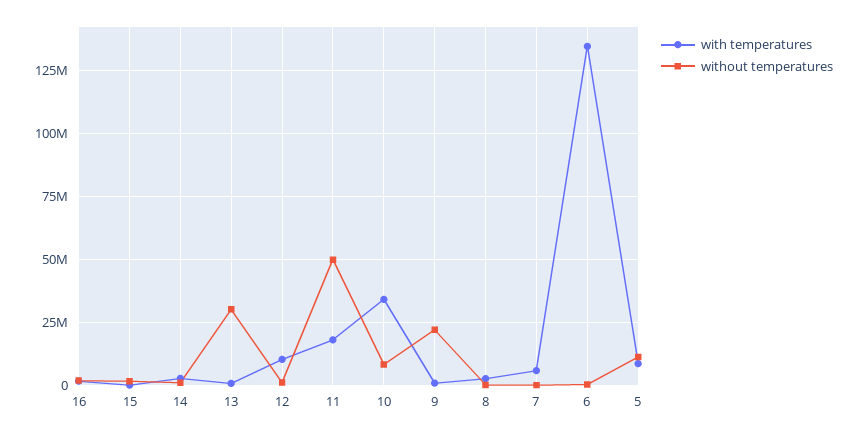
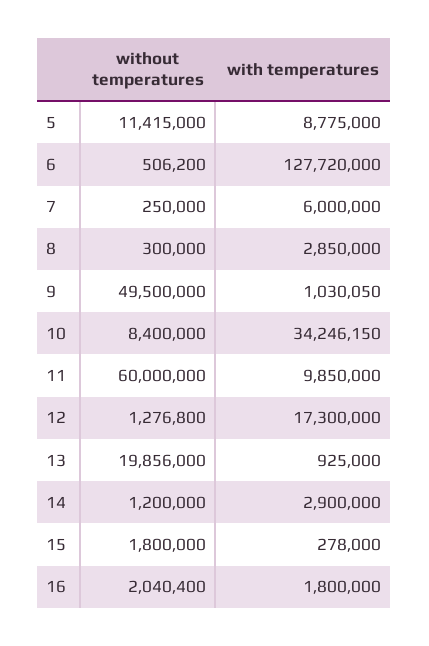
  {
    "with temperatures": {
      "16": 1800000,
      "15": 278000,
      "14": 2900000,
      "13": 925000,
-     "12": 10000000,
+     "12": 17300000,
-     "11": 17500000,
+     "11": 9850000,
      "10": 34246150,
      "9": 1030050,
      "8": 2850000,
      "7": 6000000,
-     "6": 135000000,
+     "6": 127720000,
      "5": 8775000
    },
    "without temperatures": {
      "16": 2040400,
      "15": 1800000,
      "14": 1200000,
-     "13": 30000000,
+     "13": 19856000,
      "12": 1276800,
-     "11": 50000000,
+     "11": 60000000,
      "10": 8400000,
-     "9": 22500000,
+     "9": 49500000,
      "8": 300000,
      "7": 250000,
      "6": 506200,
      "5": 11415000
    }
  }

